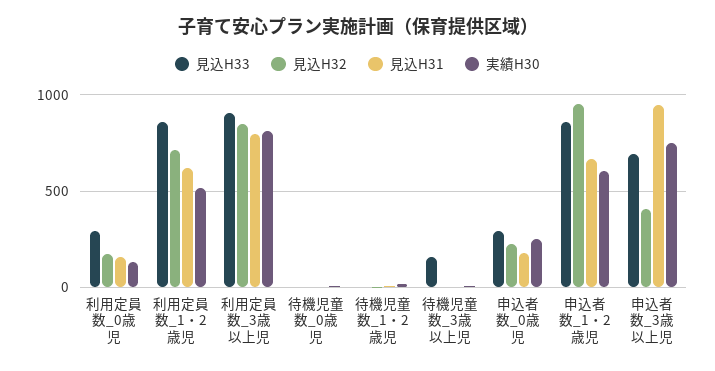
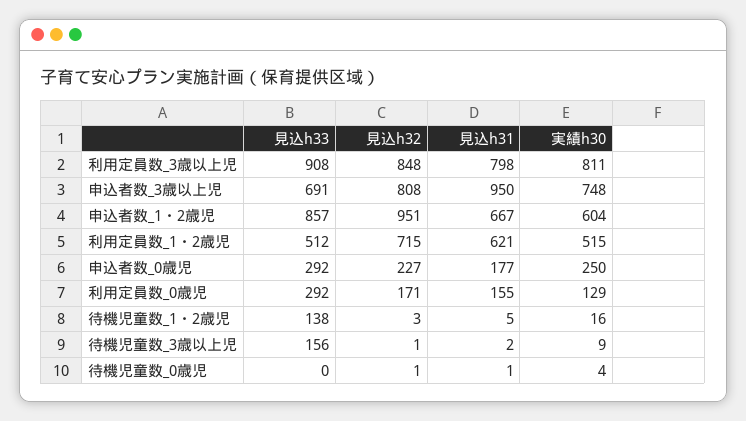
  {
    "見込H33": {
      "利用定員数_0歳児": 292,
-     "利用定員数_1・2歳児": 850,
+     "利用定員数_1・2歳児": 512,
      "利用定員数_3歳以上児": 908,
      "待機児童数_0歳児": 0,
-     "待機児童数_1・2歳児": 0,
+     "待機児童数_1・2歳児": 138,
      "待機児童数_3歳以上児": 156,
      "申込者数_0歳児": 292,
      "申込者数_1・2歳児": 857,
      "申込者数_3歳以上児": 691
    },
    "見込H32": {
      "利用定員数_0歳児": 171,
      "利用定員数_1・2歳児": 715,
      "利用定員数_3歳以上児": 848,
      "待機児童数_0歳児": 1,
      "待機児童数_1・2歳児": 3,
      "待機児童数_3歳以上児": 1,
      "申込者数_0歳児": 227,
      "申込者数_1・2歳児": 951,
-     "申込者数_3歳以上児": 400
+     "申込者数_3歳以上児": 808
    },
    "見込H31": {
      "利用定員数_0歳児": 155,
      "利用定員数_1・2歳児": 621,
      "利用定員数_3歳以上児": 798,
      "待機児童数_0歳児": 1,
      "待機児童数_1・2歳児": 5,
      "待機児童数_3歳以上児": 2,
      "申込者数_0歳児": 177,
      "申込者数_1・2歳児": 667,
      "申込者数_3歳以上児": 950
    },
    "実績H30": {
      "利用定員数_0歳児": 129,
      "利用定員数_1・2歳児": 515,
      "利用定員数_3歳以上児": 811,
      "待機児童数_0歳児": 4,
      "待機児童数_1・2歳児": 16,
      "待機児童数_3歳以上児": 9,
      "申込者数_0歳児": 250,
      "申込者数_1・2歳児": 604,
      "申込者数_3歳以上児": 748
    }
  }

